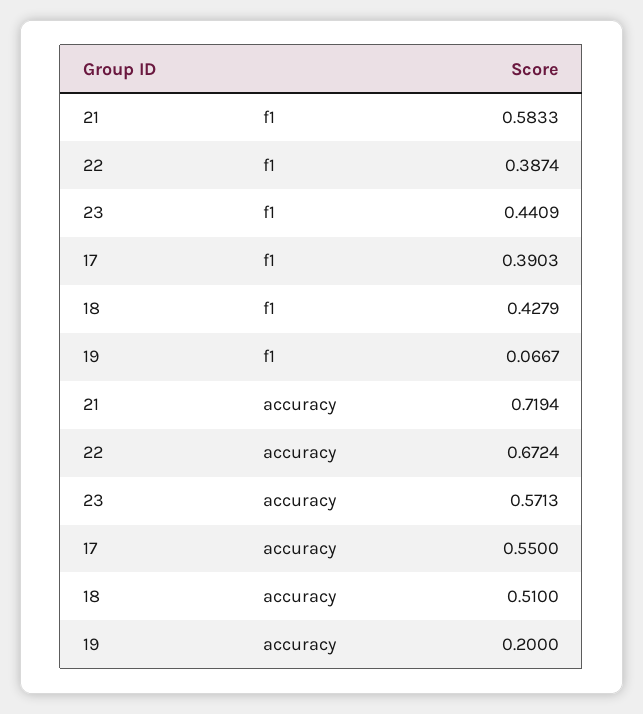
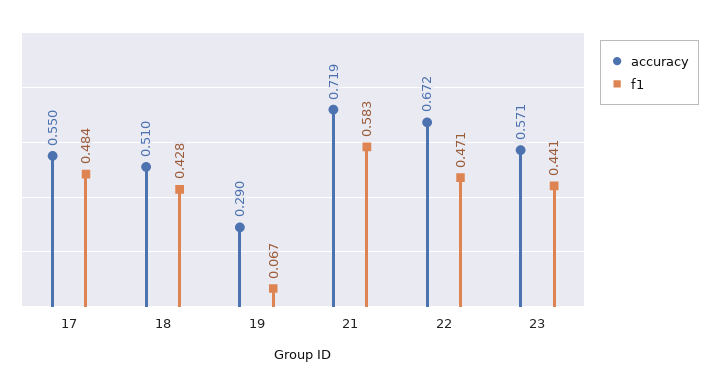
  {
    "f1": {
      "21": 0.5833,
-     "22": 0.3874,
+     "22": 0.471,
      "23": 0.4409,
-     "17": 0.3903,
+     "17": 0.484,
      "18": 0.4279,
      "19": 0.0667
    },
    "accuracy": {
      "21": 0.7194,
      "22": 0.6724,
      "23": 0.5713,
      "17": 0.55,
      "18": 0.51,
-     "19": 0.2
+     "19": 0.29
    }
  }

